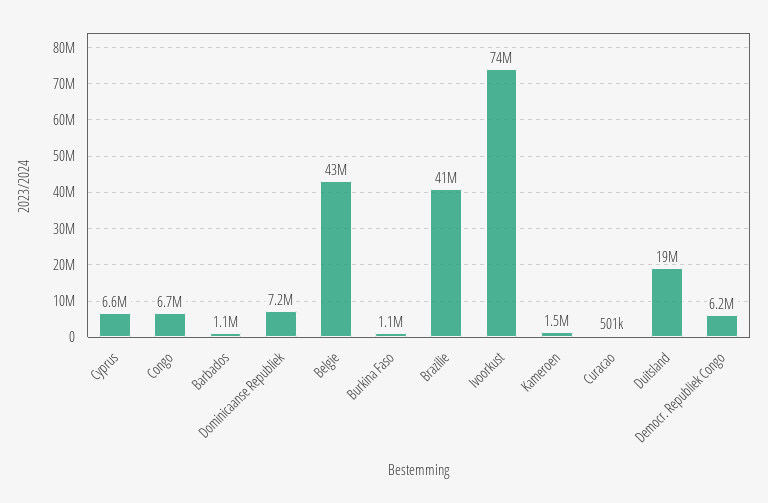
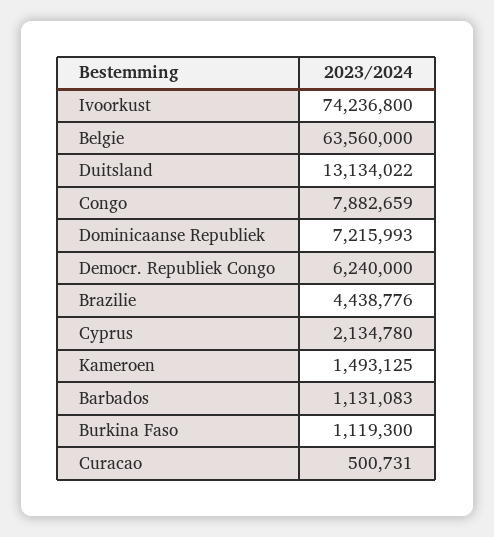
  {
-   "Cyprus": 6600000,
+   "Cyprus": 2134780,
-   "Congo": 6700000,
+   "Congo": 7882659,
    "Barbados": 1131083,
    "Dominicaanse Republiek": 7215993,
-   "Belgie": 43000000,
+   "Belgie": 63560000,
    "Burkina Faso": 1119300,
-   "Brazilie": 41000000,
+   "Brazilie": 4438776,
    "Ivoorkust": 74236800,
    "Kameroen": 1493125,
    "Curacao": 500731,
-   "Duitsland": 19000000,
+   "Duitsland": 13134022,
    "Democr. Republiek Congo": 6240000
  }

